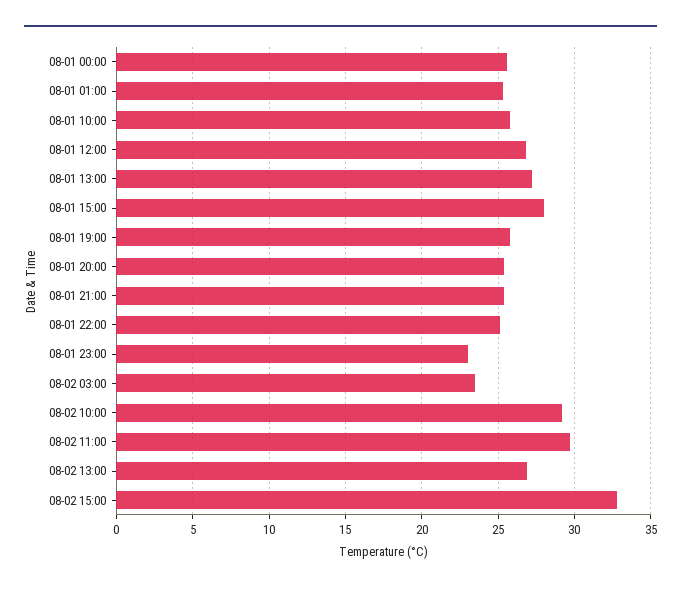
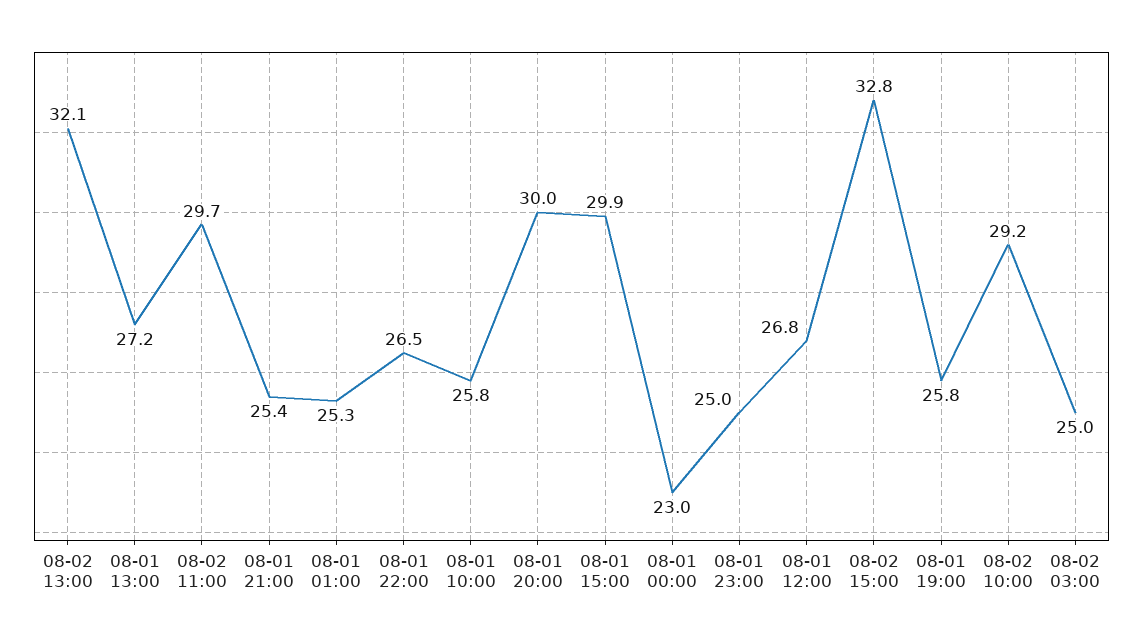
  {
-   "08-01 00:00": 25.5,
+   "08-01 00:00": 23,
    "08-01 01:00": 25.3,
    "08-01 10:00": 25.8,
    "08-01 12:00": 26.8,
    "08-01 13:00": 27.2,
-   "08-01 15:00": 28,
+   "08-01 15:00": 29.9,
    "08-01 19:00": 25.8,
-   "08-01 20:00": 25.5,
+   "08-01 20:00": 30,
    "08-01 21:00": 25.4,
-   "08-01 22:00": 25,
+   "08-01 22:00": 26.5,
-   "08-01 23:00": 23,
+   "08-01 23:00": 25,
-   "08-02 03:00": 23.5,
+   "08-02 03:00": 25,
    "08-02 10:00": 29.2,
    "08-02 11:00": 29.7,
-   "08-02 13:00": 27,
+   "08-02 13:00": 32.1,
    "08-02 15:00": 32.8
  }

